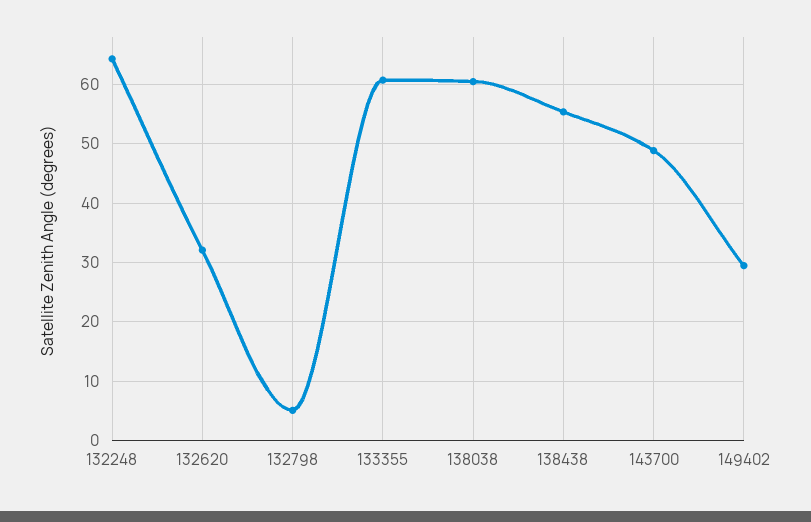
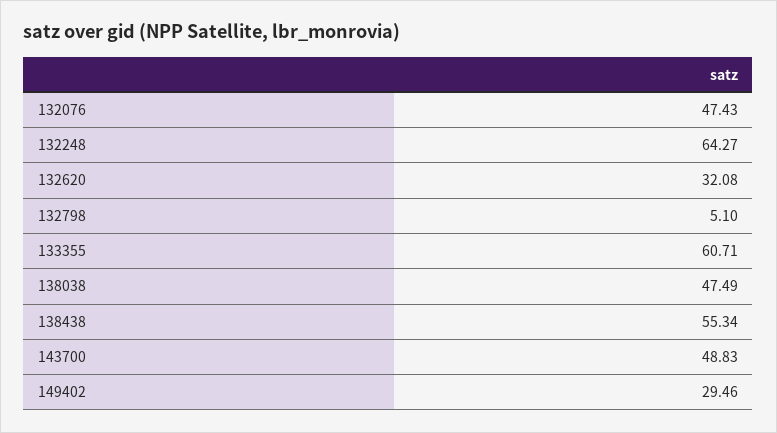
  {
    "132248": 64.27,
    "132620": 32.08,
    "132798": 5.1,
    "133355": 60.71,
-   "138038": 60,
+   "138038": 47.49,
    "138438": 55.34,
    "143700": 48.83,
-   "149402": 29.46
+   "149402": 29.46,
+   "132076": 47.43
  }

